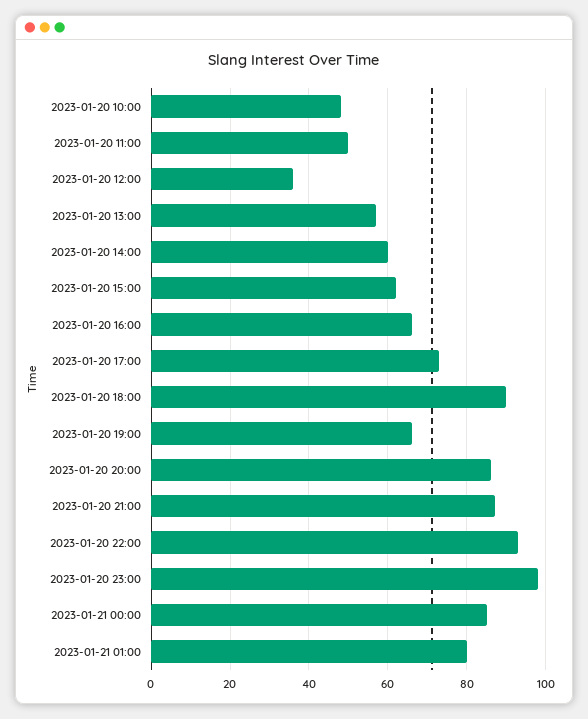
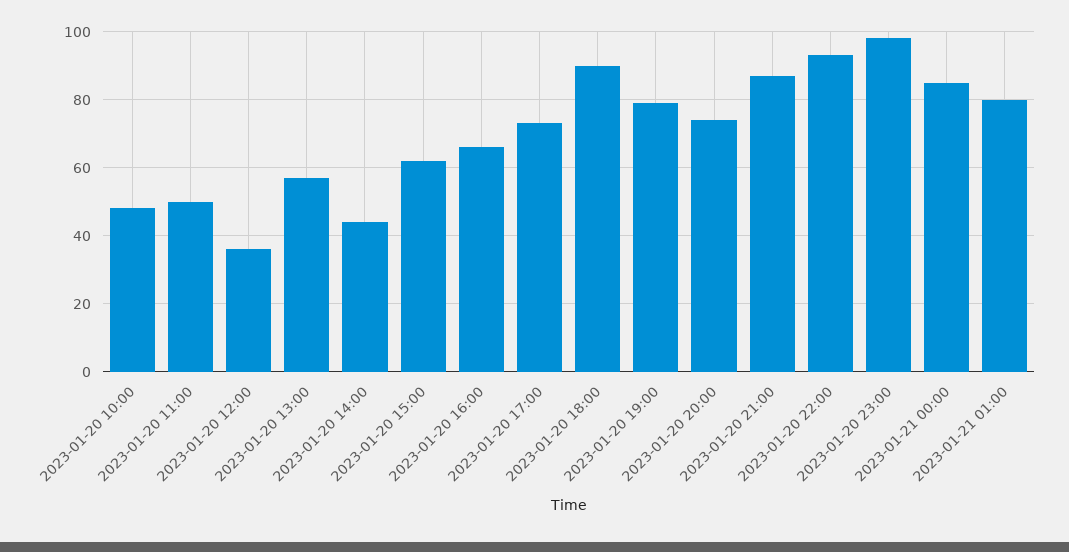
  {
    "2023-01-20 10:00": 50,
    "2023-01-20 11:00": 50,
    "2023-01-20 12:00": 35,
    "2023-01-20 13:00": 55,
-   "2023-01-20 14:00": 60,
+   "2023-01-20 14:00": 45,
    "2023-01-20 15:00": 60,
    "2023-01-20 16:00": 65,
    "2023-01-20 17:00": 75,
    "2023-01-20 18:00": 90,
-   "2023-01-20 19:00": 65,
+   "2023-01-20 19:00": 80,
-   "2023-01-20 20:00": 85,
+   "2023-01-20 20:00": 75,
    "2023-01-20 21:00": 85,
    "2023-01-20 22:00": 95,
    "2023-01-20 23:00": 100,
    "2023-01-21 00:00": 85,
    "2023-01-21 01:00": 80
  }

